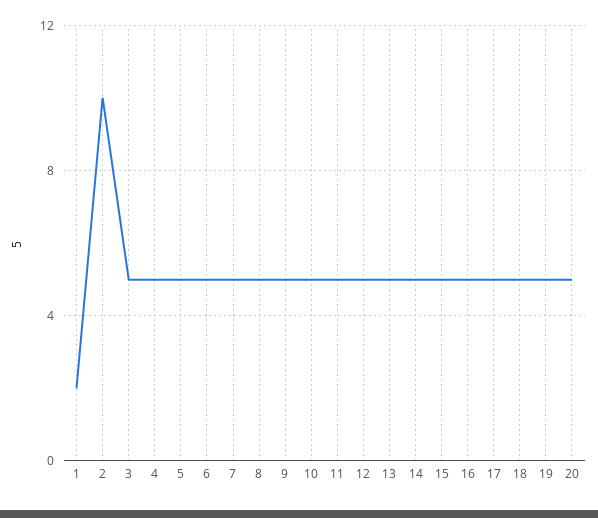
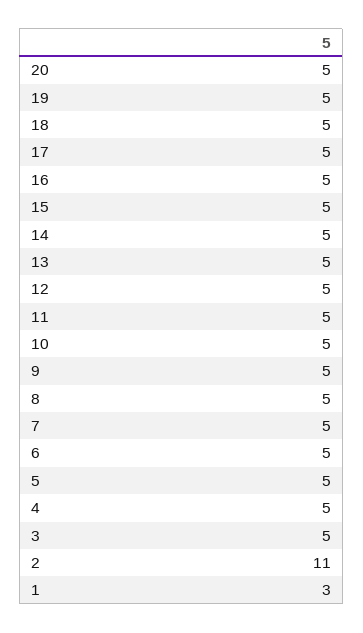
  {
-   "1": 2,
+   "1": 3,
-   "2": 10,
+   "2": 11,
    "3": 5,
    "4": 5,
    "5": 5,
    "6": 5,
    "7": 5,
    "8": 5,
    "9": 5,
    "10": 5,
    "11": 5,
    "12": 5,
    "13": 5,
    "14": 5,
    "15": 5,
    "16": 5,
    "17": 5,
    "18": 5,
    "19": 5,
    "20": 5
  }

